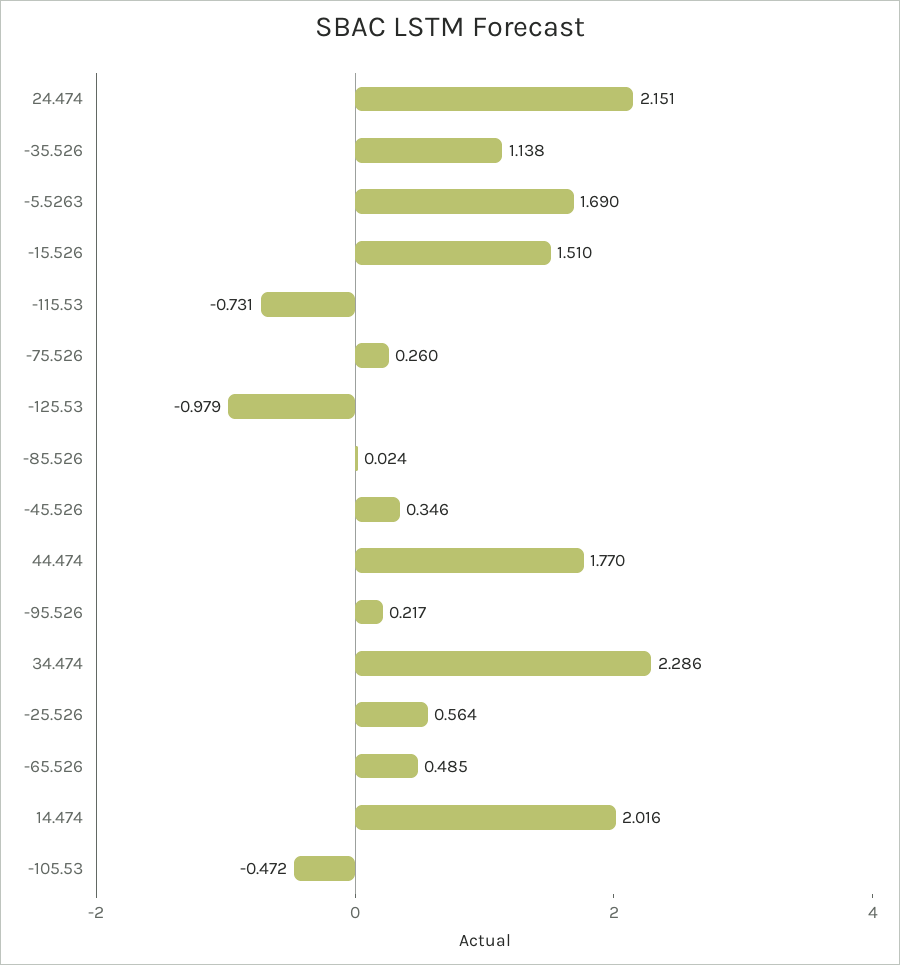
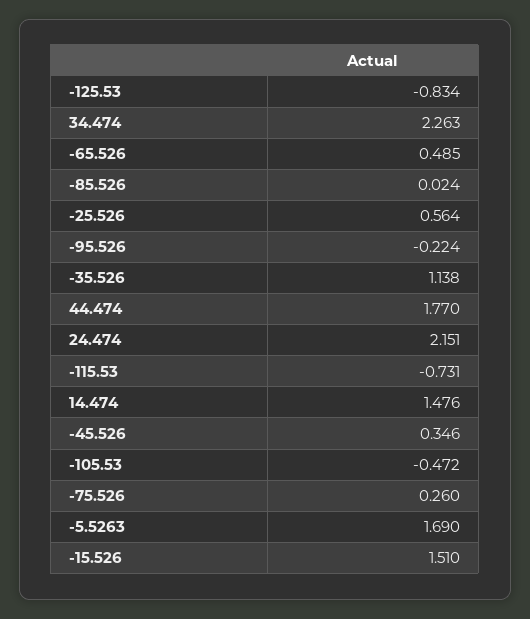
  {
    "24.474": 2.151,
    "-35.526": 1.138,
    "-5.5263": 1.69,
    "-15.526": 1.51,
    "-115.53": -0.731,
    "-75.526": 0.26,
-   "-125.53": -0.979,
+   "-125.53": -0.834,
    "-85.526": 0.024,
    "-45.526": 0.346,
    "44.474": 1.77,
-   "-95.526": 0.217,
+   "-95.526": -0.224,
-   "34.474": 2.286,
+   "34.474": 2.263,
    "-25.526": 0.564,
    "-65.526": 0.485,
-   "14.474": 2.016,
+   "14.474": 1.476,
    "-105.53": -0.472
  }

